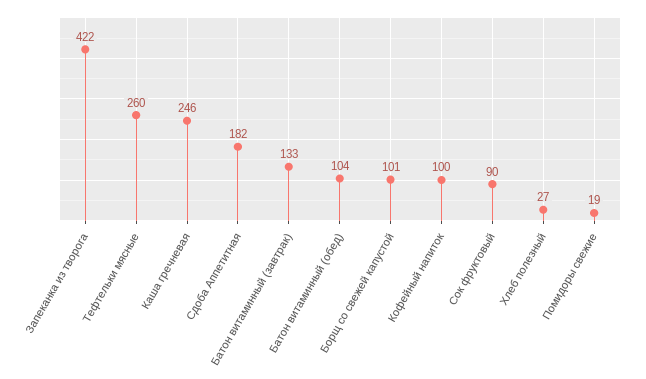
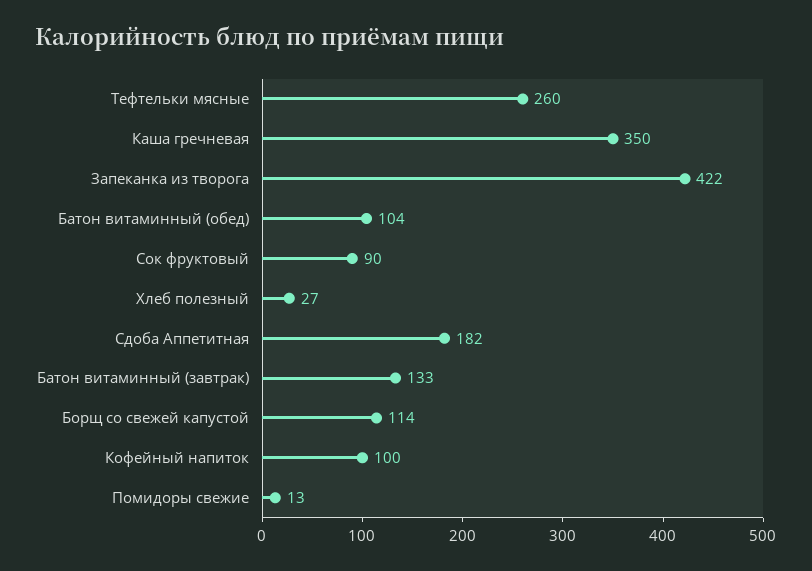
  {
    "Запеканка из творога": 422,
    "Тефтельки мясные": 260,
-   "Каша гречневая": 246,
+   "Каша гречневая": 350,
    "Сдоба Аппетитная": 182,
    "Батон витаминный (завтрак)": 133,
    "Батон витаминный (обед)": 104,
-   "Борщ со свежей капустой": 101,
+   "Борщ со свежей капустой": 114,
    "Кофейный напиток": 100,
    "Сок фруктовый": 90,
    "Хлеб полезный": 27,
-   "Помидоры свежие": 19
+   "Помидоры свежие": 13
  }

